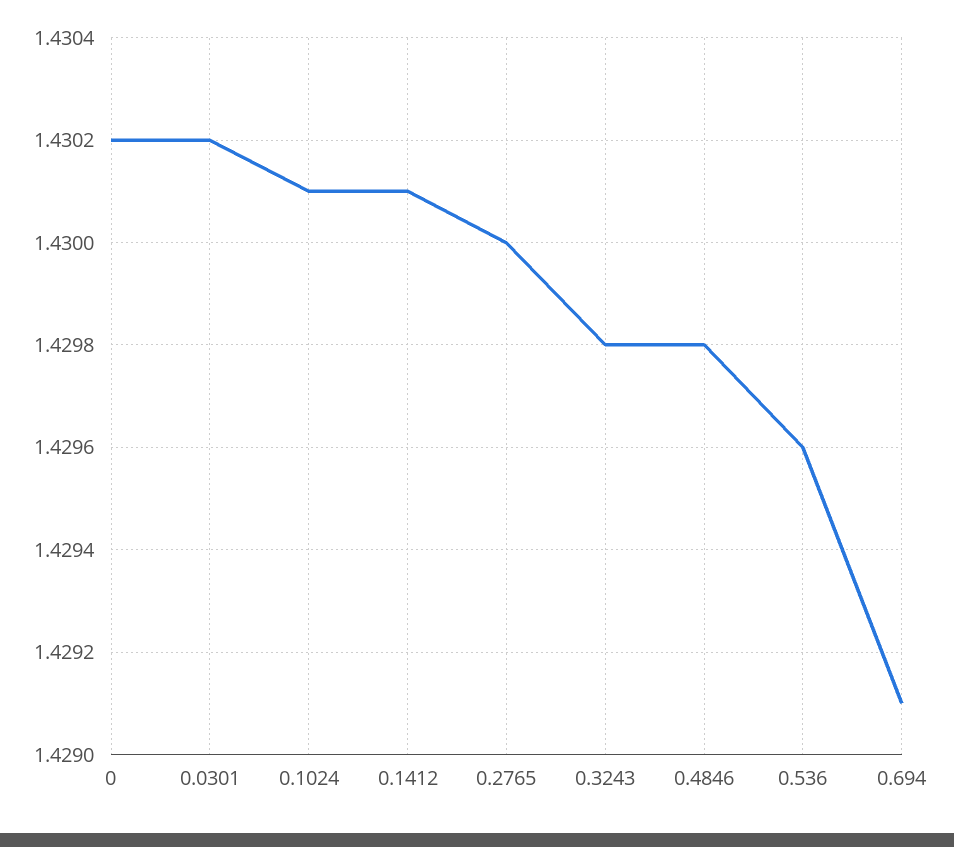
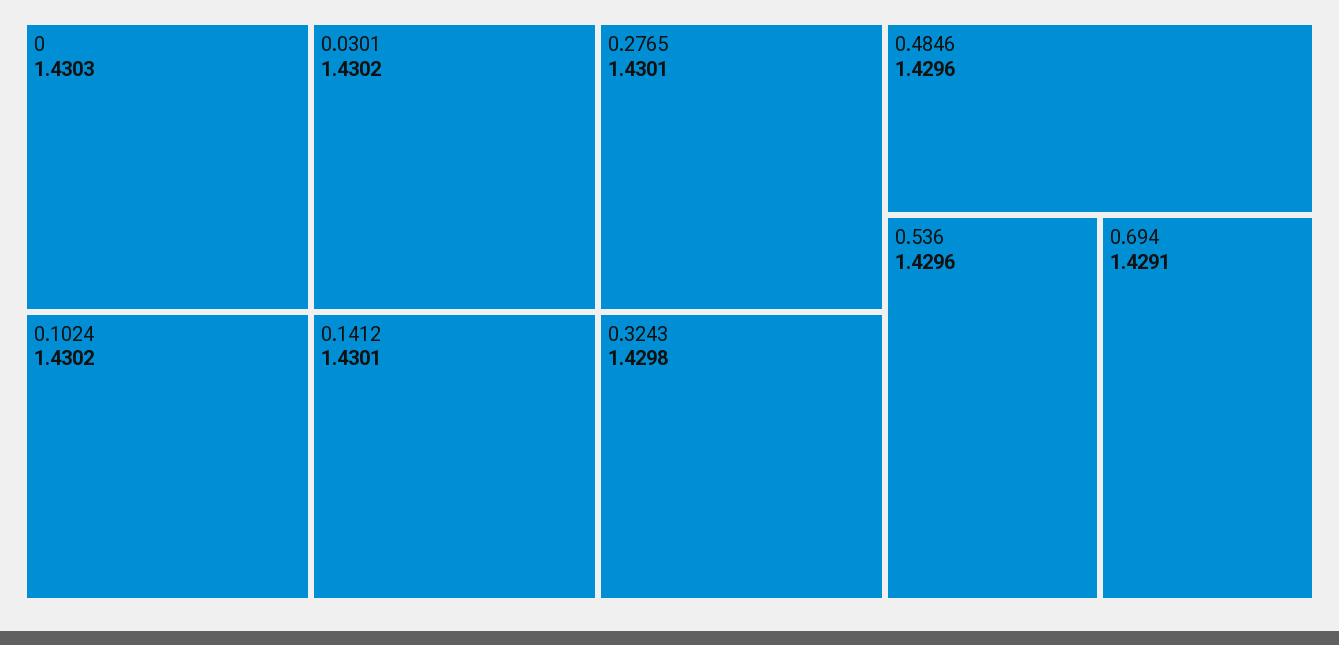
  {
-   "0": 1.4302,
+   "0": 1.4303,
    "0.0301": 1.4302,
-   "0.1024": 1.4301,
+   "0.1024": 1.4302,
    "0.1412": 1.4301,
-   "0.2765": 1.43,
+   "0.2765": 1.4301,
    "0.3243": 1.4298,
-   "0.4846": 1.4298,
+   "0.4846": 1.4296,
    "0.536": 1.4296,
    "0.694": 1.4291
  }

